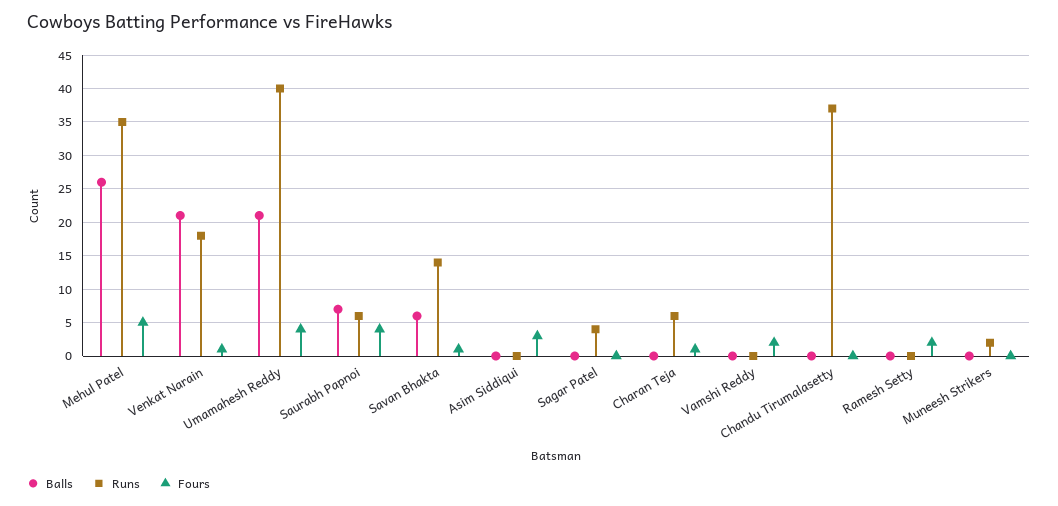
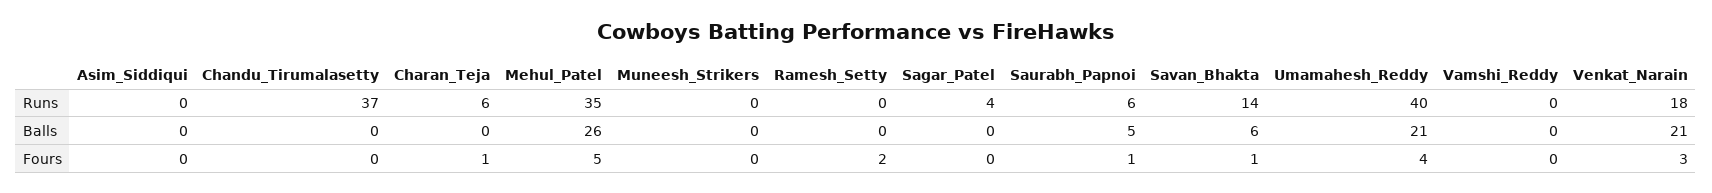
  {
    "Balls": {
      "Mehul Patel": 26,
      "Venkat Narain": 21,
      "Umamahesh Reddy": 21,
-     "Saurabh Papnoi": 7,
+     "Saurabh Papnoi": 5,
      "Savan Bhakta": 6,
      "Asim Siddiqui": 0,
      "Sagar Patel": 0,
      "Charan Teja": 0,
      "Vamshi Reddy": 0,
      "Chandu Tirumalasetty": 0,
      "Ramesh Setty": 0,
      "Muneesh Strikers": 0
    },
    "Runs": {
      "Mehul Patel": 35,
      "Venkat Narain": 18,
      "Umamahesh Reddy": 40,
      "Saurabh Papnoi": 6,
      "Savan Bhakta": 14,
      "Asim Siddiqui": 0,
      "Sagar Patel": 4,
      "Charan Teja": 6,
      "Vamshi Reddy": 0,
      "Chandu Tirumalasetty": 37,
      "Ramesh Setty": 0,
-     "Muneesh Strikers": 2
+     "Muneesh Strikers": 0
    },
    "Fours": {
      "Mehul Patel": 5,
-     "Venkat Narain": 1,
+     "Venkat Narain": 3,
      "Umamahesh Reddy": 4,
-     "Saurabh Papnoi": 4,
+     "Saurabh Papnoi": 1,
      "Savan Bhakta": 1,
-     "Asim Siddiqui": 3,
+     "Asim Siddiqui": 0,
      "Sagar Patel": 0,
      "Charan Teja": 1,
-     "Vamshi Reddy": 2,
+     "Vamshi Reddy": 0,
      "Chandu Tirumalasetty": 0,
      "Ramesh Setty": 2,
      "Muneesh Strikers": 0
    }
  }

